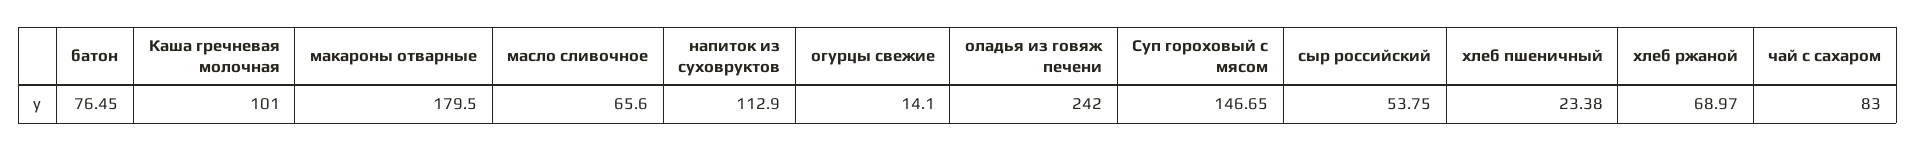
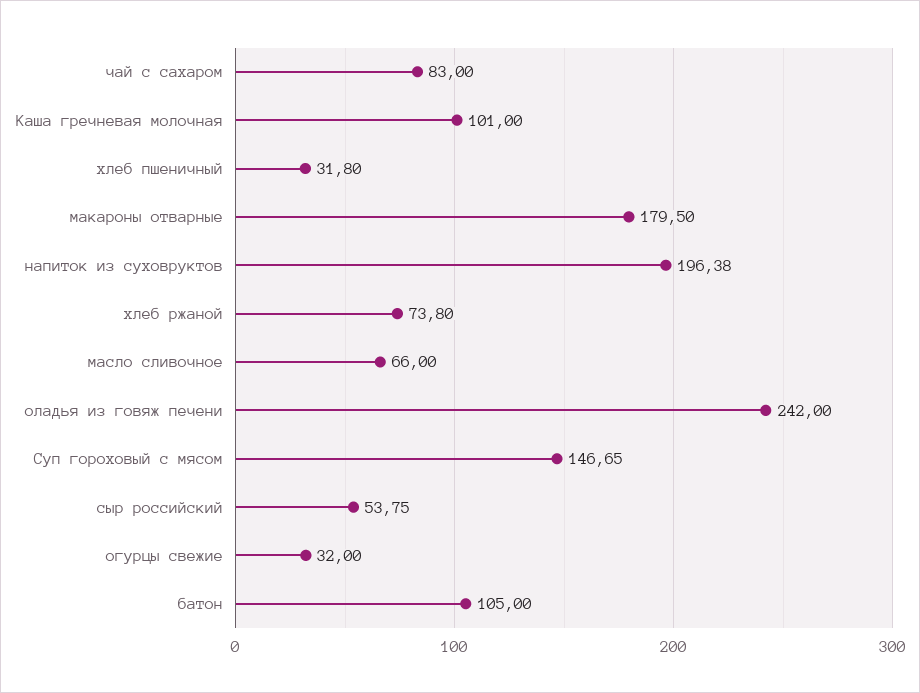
  {
-   "батон": 76.45,
+   "батон": 105,
    "Каша гречневая молочная": 101,
    "макароны отварные": 179.5,
-   "масло сливочное": 65.6,
+   "масло сливочное": 66,
-   "напиток из суховруктов": 112.9,
+   "напиток из суховруктов": 196.38,
-   "огурцы свежие": 14.1,
+   "огурцы свежие": 32,
    "оладья из говяж печени": 242,
    "Суп гороховый с мясом": 146.65,
    "сыр российский": 53.75,
-   "хлеб пшеничный": 23.38,
+   "хлеб пшеничный": 31.8,
-   "хлеб ржаной": 68.97,
+   "хлеб ржаной": 73.8,
    "чай с сахаром": 83
  }

